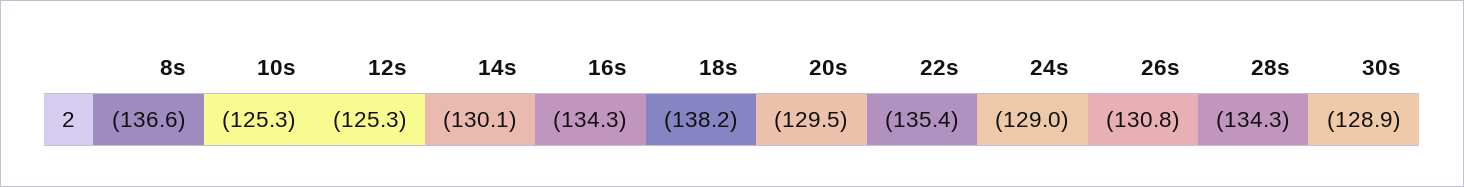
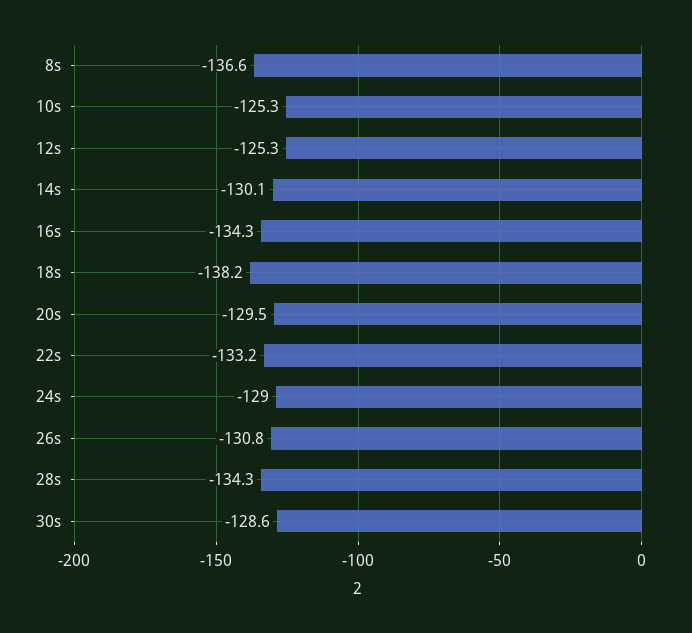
  {
    "8s": -136.6,
    "10s": -125.3,
    "12s": -125.3,
    "14s": -130.1,
    "16s": -134.3,
    "18s": -138.2,
    "20s": -129.5,
-   "22s": -135.4,
+   "22s": -133.2,
    "24s": -129,
    "26s": -130.8,
    "28s": -134.3,
-   "30s": -128.9
+   "30s": -128.6
  }

